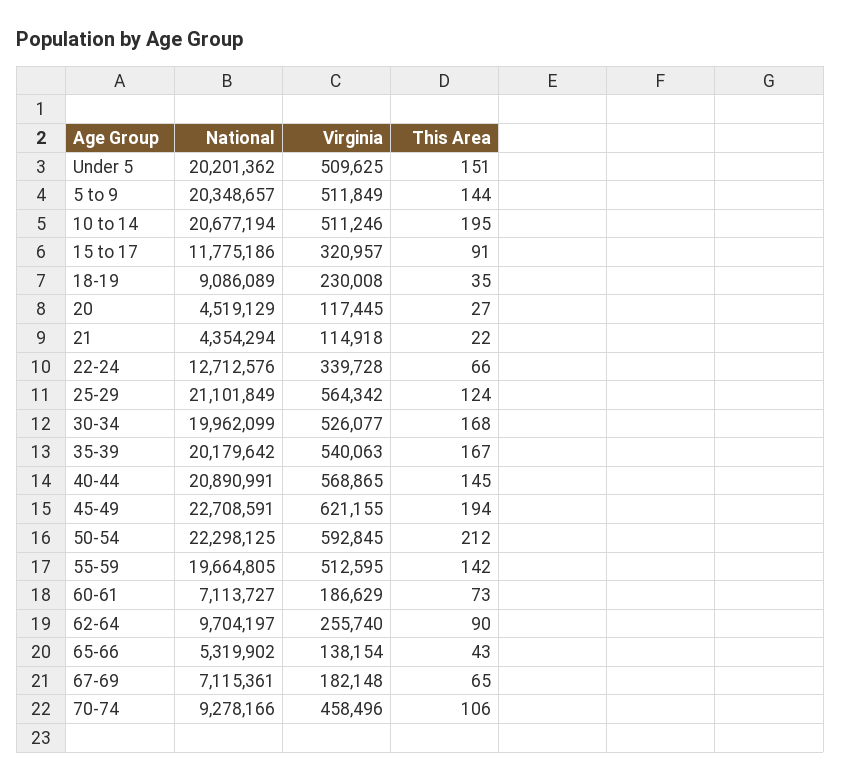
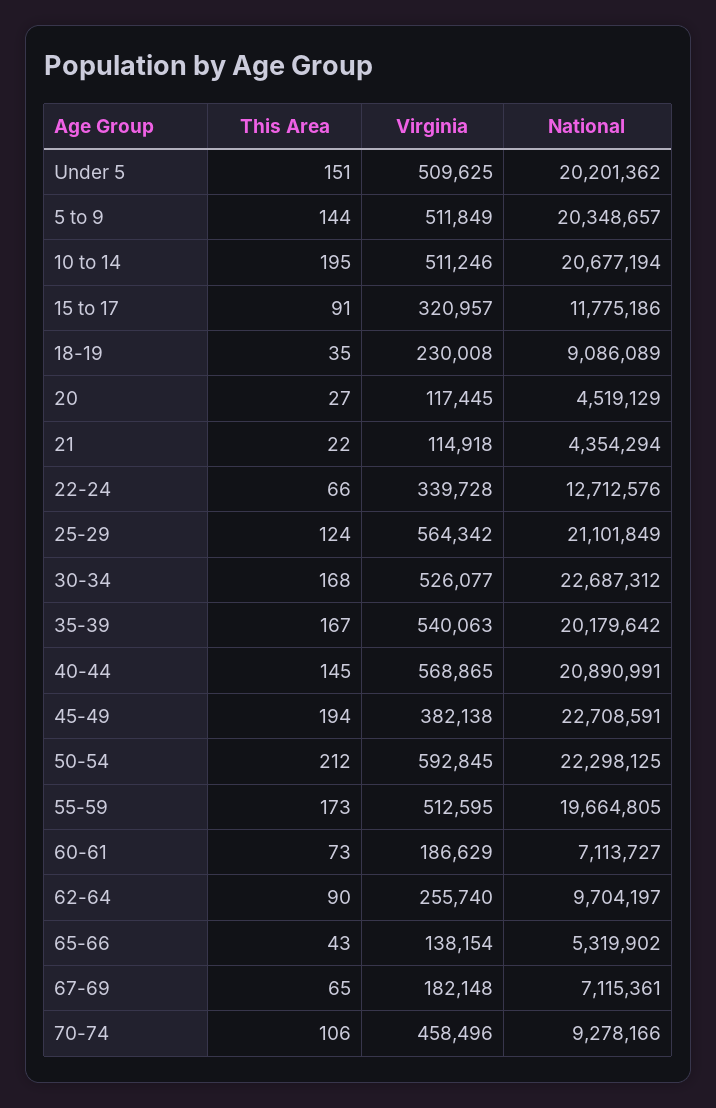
  {
    "National": {
      "Under 5": 20201362,
      "5 to 9": 20348657,
      "10 to 14": 20677194,
      "15 to 17": 11775186,
      "18-19": 9086089,
      "20": 4519129,
      "21": 4354294,
      "22-24": 12712576,
      "25-29": 21101849,
-     "30-34": 19962099,
+     "30-34": 22687312,
      "35-39": 20179642,
      "40-44": 20890991,
      "45-49": 22708591,
      "50-54": 22298125,
      "55-59": 19664805,
      "60-61": 7113727,
      "62-64": 9704197,
      "65-66": 5319902,
      "67-69": 7115361,
      "70-74": 9278166
    },
    "Virginia": {
      "Under 5": 509625,
      "5 to 9": 511849,
      "10 to 14": 511246,
      "15 to 17": 320957,
      "18-19": 230008,
      "20": 117445,
      "21": 114918,
      "22-24": 339728,
      "25-29": 564342,
      "30-34": 526077,
      "35-39": 540063,
      "40-44": 568865,
-     "45-49": 621155,
+     "45-49": 382138,
      "50-54": 592845,
      "55-59": 512595,
      "60-61": 186629,
      "62-64": 255740,
      "65-66": 138154,
      "67-69": 182148,
      "70-74": 458496
    },
    "This Area": {
      "Under 5": 151,
      "5 to 9": 144,
      "10 to 14": 195,
      "15 to 17": 91,
      "18-19": 35,
      "20": 27,
      "21": 22,
      "22-24": 66,
      "25-29": 124,
      "30-34": 168,
      "35-39": 167,
      "40-44": 145,
      "45-49": 194,
      "50-54": 212,
-     "55-59": 142,
+     "55-59": 173,
      "60-61": 73,
      "62-64": 90,
      "65-66": 43,
      "67-69": 65,
      "70-74": 106
    }
  }

